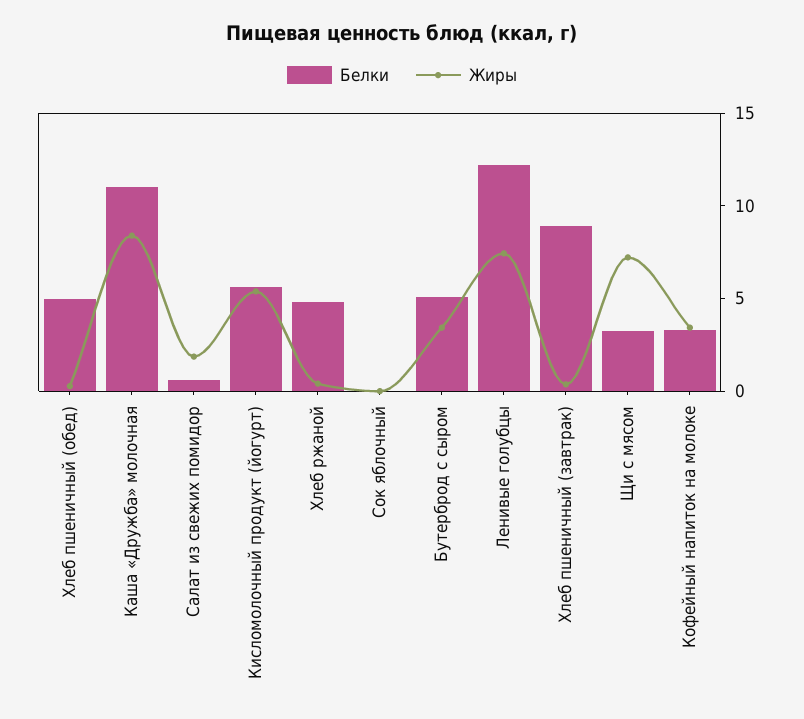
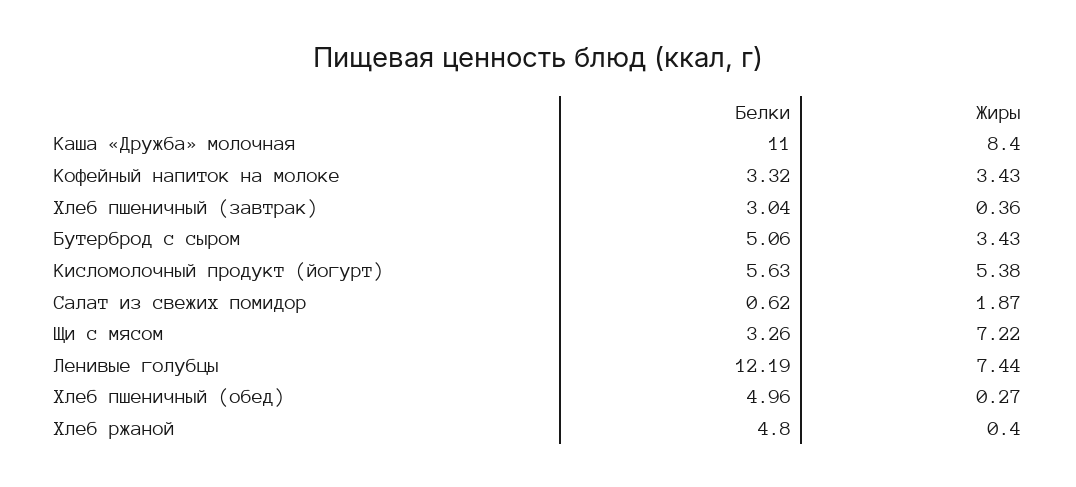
  {
    "Белки": {
      "Хлеб пшеничный (обед)": 4.96,
      "Каша «Дружба» молочная": 11,
      "Салат из свежих помидор": 0.62,
      "Кисломолочный продукт (йогурт)": 5.63,
      "Хлеб ржаной": 4.8,
-     "Сок яблочный": 0,
      "Бутерброд с сыром": 5.06,
      "Ленивые голубцы": 12.19,
-     "Хлеб пшеничный (завтрак)": 9,
+     "Хлеб пшеничный (завтрак)": 3.04,
      "Щи с мясом": 3.26,
      "Кофейный напиток на молоке": 3.32
    },
    "Жиры": {
      "Хлеб пшеничный (обед)": 0.27,
      "Каша «Дружба» молочная": 8.4,
      "Салат из свежих помидор": 1.87,
      "Кисломолочный продукт (йогурт)": 5.38,
      "Хлеб ржаной": 0.4,
-     "Сок яблочный": 0,
      "Бутерброд с сыром": 3.43,
      "Ленивые голубцы": 7.44,
      "Хлеб пшеничный (завтрак)": 0.36,
      "Щи с мясом": 7.22,
      "Кофейный напиток на молоке": 3.43
    }
  }

